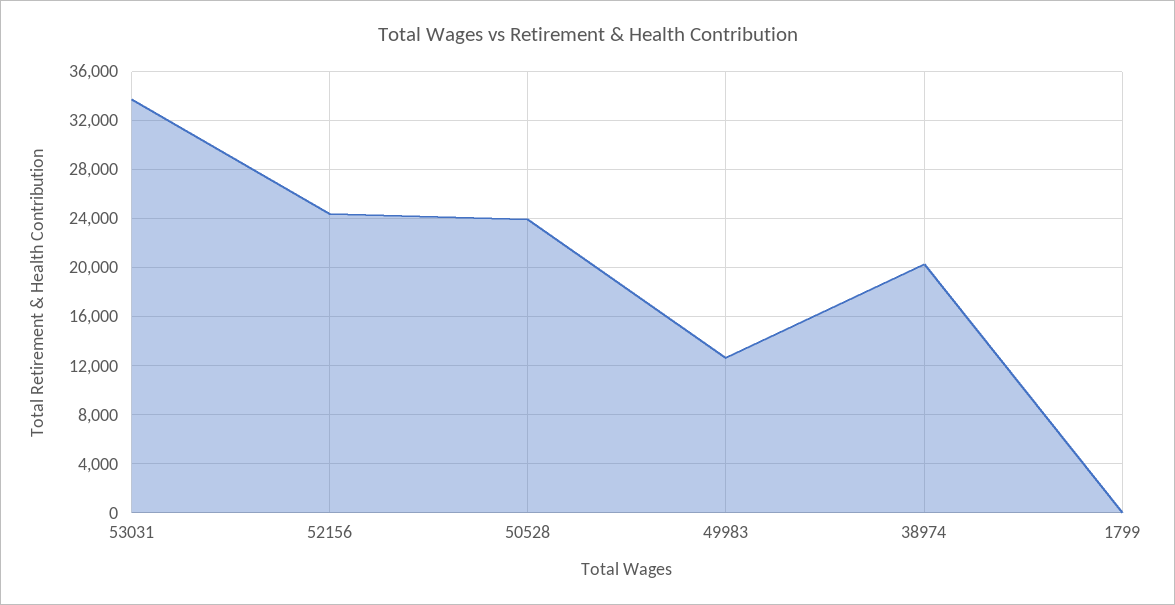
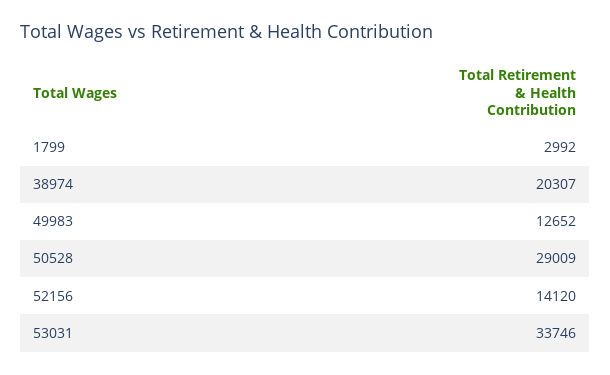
  {
    "53031": 33746,
-   "52156": 24500,
+   "52156": 14120,
-   "50528": 24000,
+   "50528": 29009,
    "49983": 12652,
    "38974": 20307,
-   "1799": 0
+   "1799": 2992
  }

